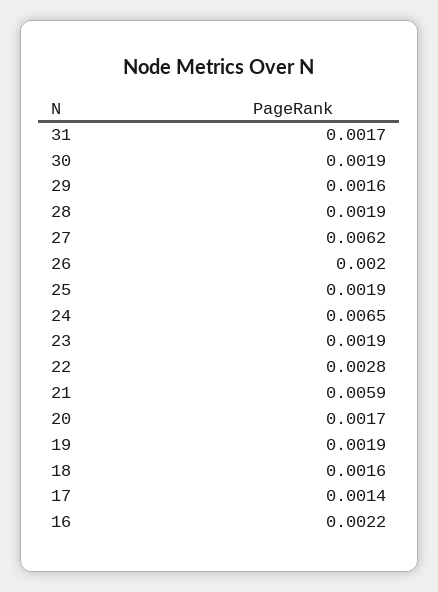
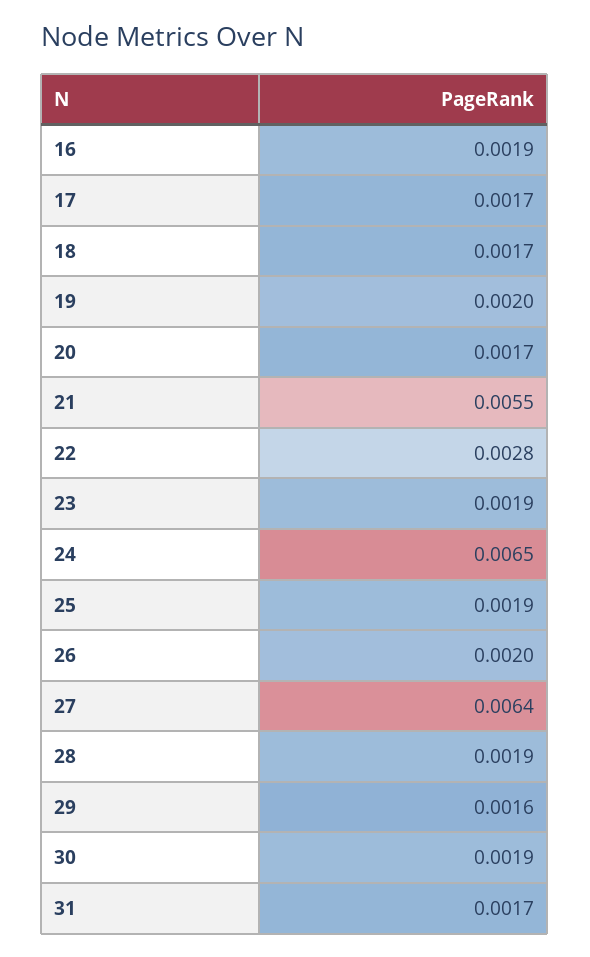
  {
    "31": 0.0017,
    "30": 0.0019,
    "29": 0.0016,
    "28": 0.0019,
-   "27": 0.0062,
+   "27": 0.0064,
    "26": 0.002,
    "25": 0.0019,
    "24": 0.0065,
    "23": 0.0019,
    "22": 0.0028,
-   "21": 0.0059,
+   "21": 0.0055,
    "20": 0.0017,
-   "19": 0.0019,
+   "19": 0.002,
-   "18": 0.0016,
+   "18": 0.0017,
-   "17": 0.0014,
+   "17": 0.0017,
-   "16": 0.0022
+   "16": 0.0019
  }

